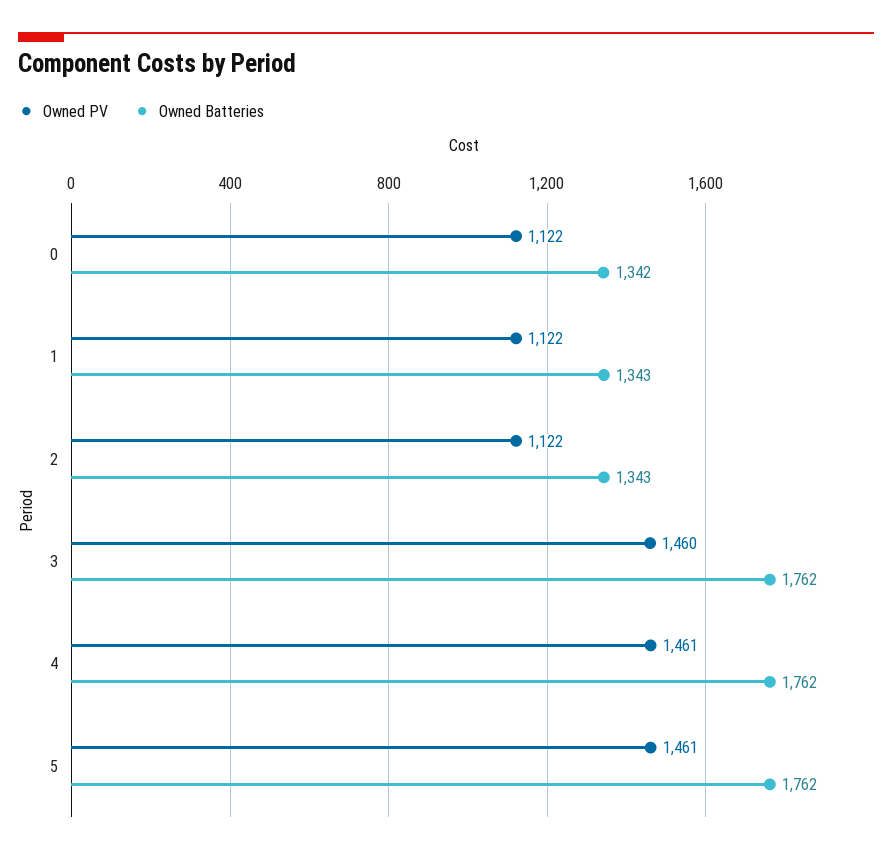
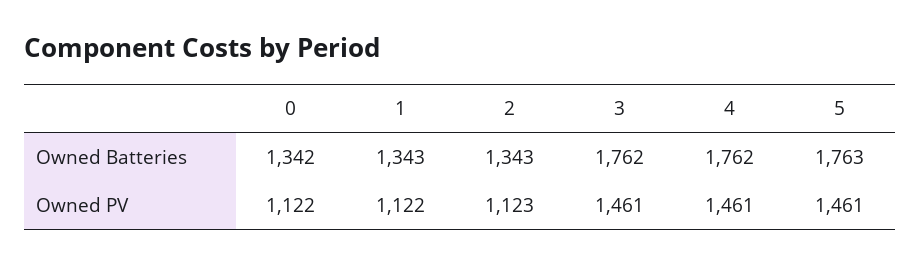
  {
    "Owned PV": {
      "0": 1122,
      "1": 1122,
-     "2": 1122,
+     "2": 1123,
-     "3": 1460,
+     "3": 1461,
      "4": 1461,
      "5": 1461
    },
    "Owned Batteries": {
      "0": 1342,
      "1": 1343,
      "2": 1343,
      "3": 1762,
      "4": 1762,
-     "5": 1762
+     "5": 1763
    }
  }

